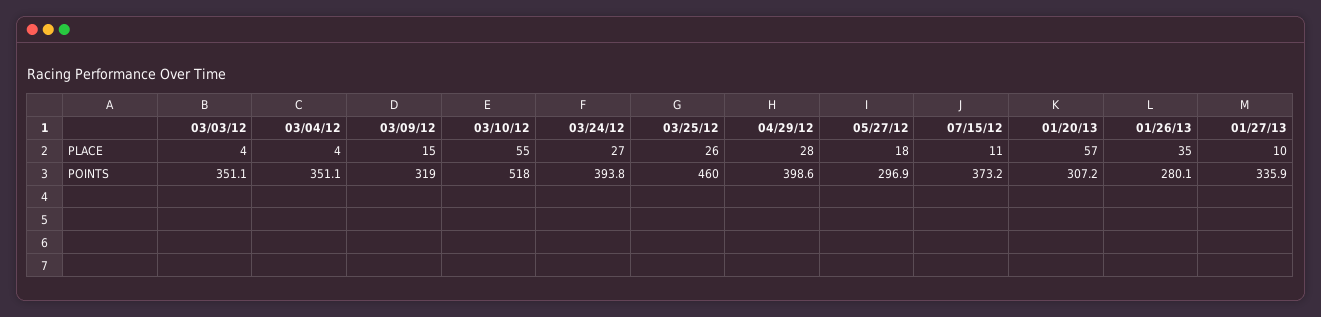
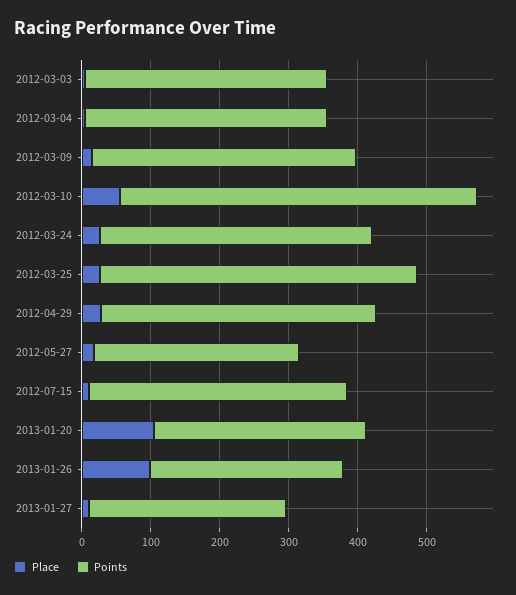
  {
    "PLACE": {
      "03/03/12": 4,
      "03/04/12": 4,
      "03/09/12": 15,
      "03/10/12": 55,
      "03/24/12": 27,
      "03/25/12": 26,
      "04/29/12": 28,
      "05/27/12": 18,
      "07/15/12": 11,
-     "01/20/13": 57,
+     "01/20/13": 100,
-     "01/26/13": 35,
+     "01/26/13": 100,
      "01/27/13": 10
    },
    "POINTS": {
      "03/03/12": 351.1,
      "03/04/12": 351.1,
-     "03/09/12": 319,
+     "03/09/12": 380,
      "03/10/12": 518,
      "03/24/12": 393.8,
      "03/25/12": 460,
      "04/29/12": 398.6,
      "05/27/12": 296.9,
      "07/15/12": 373.2,
      "01/20/13": 307.2,
      "01/26/13": 280.1,
-     "01/27/13": 335.9
+     "01/27/13": 280
    }
  }

